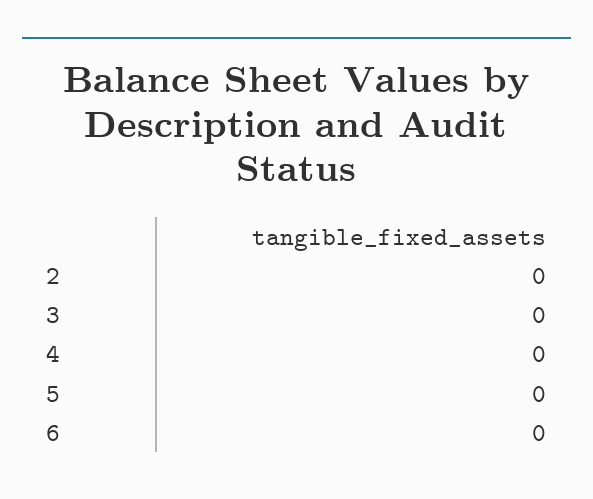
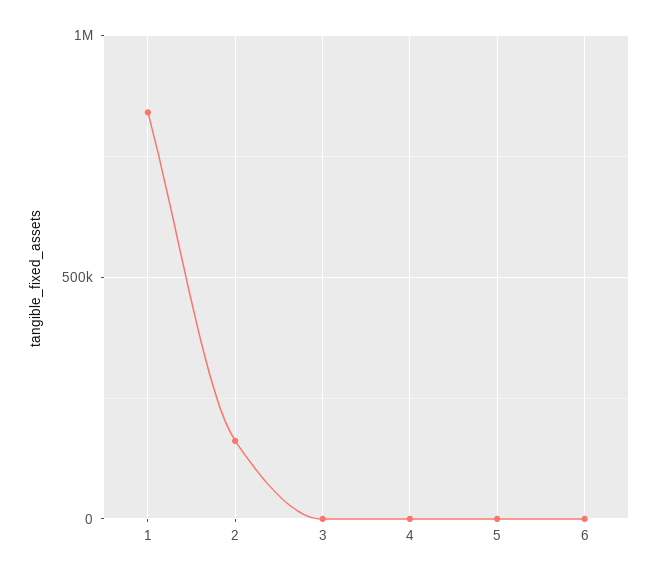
  {
-   "2": 0,
+   "2": 150000,
    "3": 0,
    "4": 0,
    "5": 0,
-   "6": 0
+   "6": 0,
+   "1": 850000
  }

